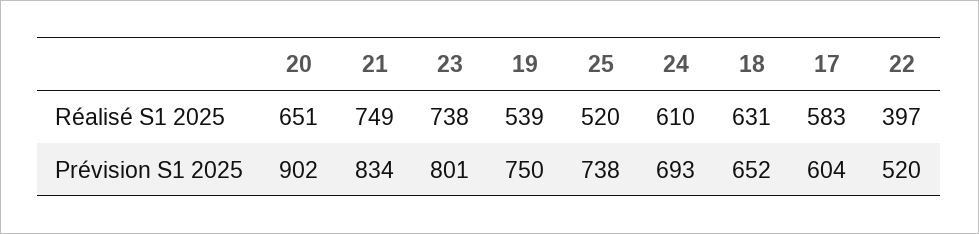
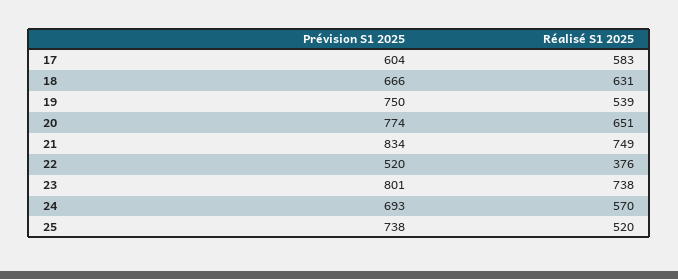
  {
    "20": {
      "Réalisé S1 2025": 651,
-     "Prévision S1 2025": 902
+     "Prévision S1 2025": 774
    },
    "21": {
      "Réalisé S1 2025": 749,
      "Prévision S1 2025": 834
    },
    "23": {
      "Réalisé S1 2025": 738,
      "Prévision S1 2025": 801
    },
    "19": {
      "Réalisé S1 2025": 539,
      "Prévision S1 2025": 750
    },
    "25": {
      "Réalisé S1 2025": 520,
      "Prévision S1 2025": 738
    },
    "24": {
-     "Réalisé S1 2025": 610,
+     "Réalisé S1 2025": 570,
      "Prévision S1 2025": 693
    },
    "18": {
      "Réalisé S1 2025": 631,
-     "Prévision S1 2025": 652
+     "Prévision S1 2025": 666
    },
    "17": {
      "Réalisé S1 2025": 583,
      "Prévision S1 2025": 604
    },
    "22": {
-     "Réalisé S1 2025": 397,
+     "Réalisé S1 2025": 376,
      "Prévision S1 2025": 520
    }
  }

